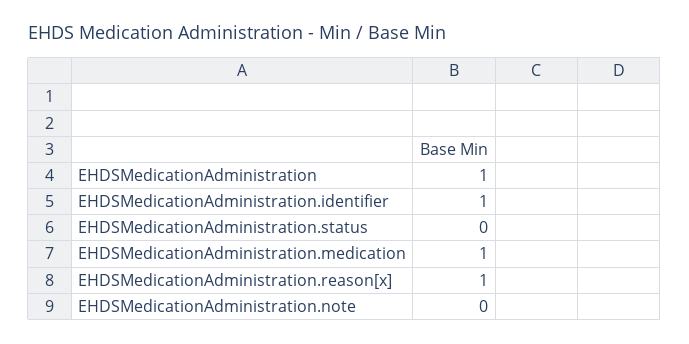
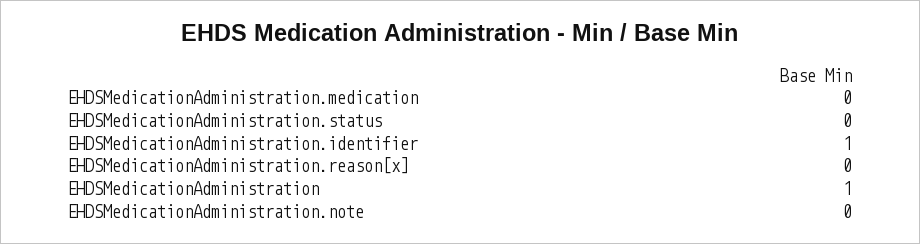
  {
    "EHDSMedicationAdministration": 1,
    "EHDSMedicationAdministration.identifier": 1,
    "EHDSMedicationAdministration.status": 0,
-   "EHDSMedicationAdministration.medication": 1,
+   "EHDSMedicationAdministration.medication": 0,
-   "EHDSMedicationAdministration.reason[x]": 1,
+   "EHDSMedicationAdministration.reason[x]": 0,
    "EHDSMedicationAdministration.note": 0
  }

